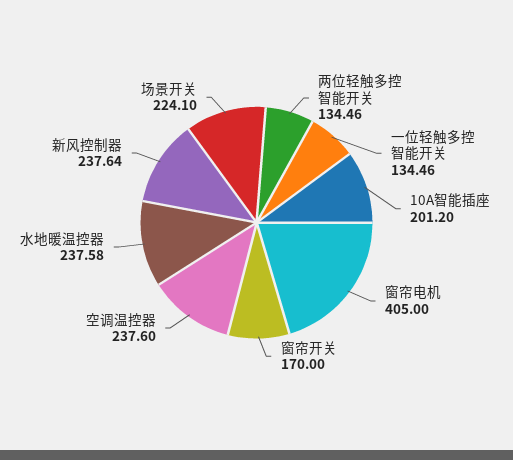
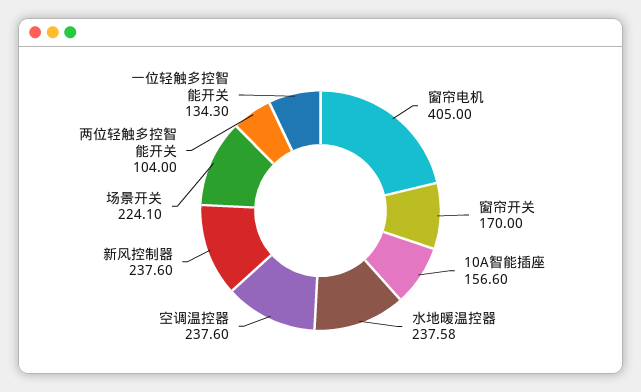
  {
-   "两位轻触多控智能开关": 134.46,
+   "两位轻触多控智能开关": 104,
-   "一位轻触多控智能开关": 134.46,
+   "一位轻触多控智能开关": 134.3,
-   "10A智能插座": 201.2,
+   "10A智能插座": 156.6,
    "窗帘电机": 405,
    "窗帘开关": 170,
    "空调温控器": 237.6,
    "水地暖温控器": 237.58,
-   "新风控制器": 237.64,
+   "新风控制器": 237.6,
    "场景开关": 224.1
  }

